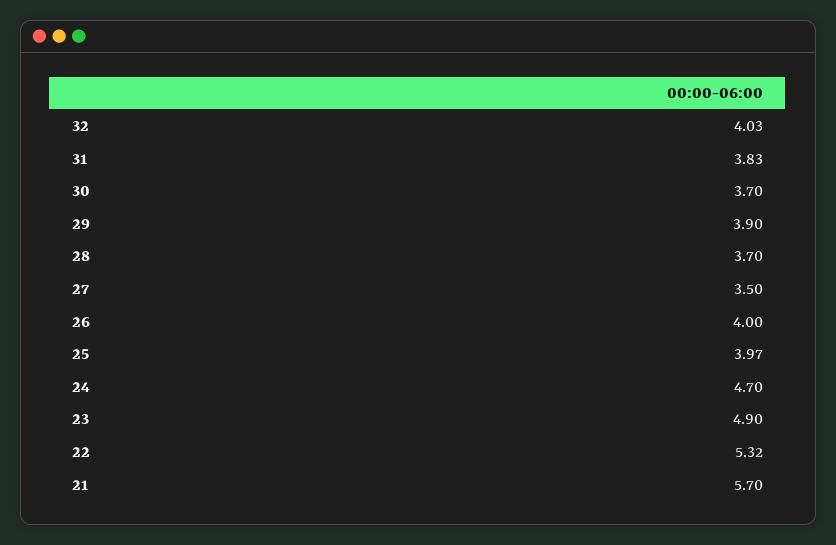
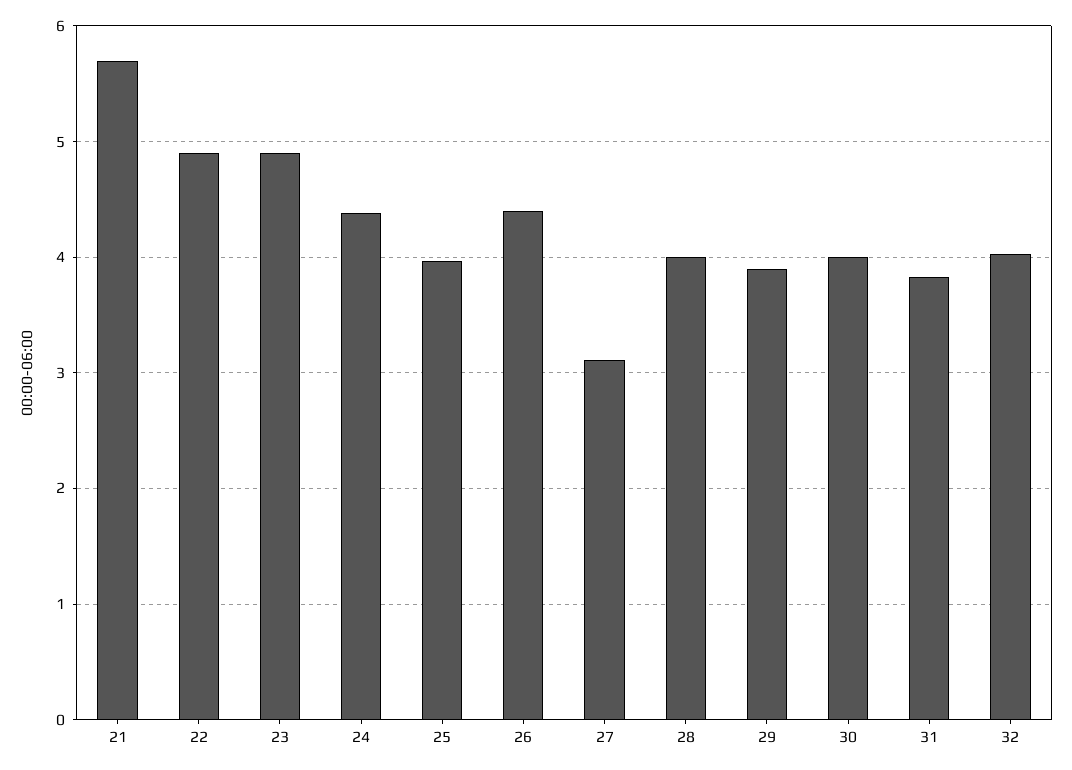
  {
    "32": 4.03,
    "31": 3.83,
-   "30": 3.7,
+   "30": 4,
    "29": 3.9,
-   "28": 3.7,
+   "28": 4,
-   "27": 3.5,
+   "27": 3.1,
-   "26": 4,
+   "26": 4.4,
    "25": 3.97,
-   "24": 4.7,
+   "24": 4.4,
    "23": 4.9,
-   "22": 5.32,
+   "22": 4.9,
    "21": 5.7
  }

